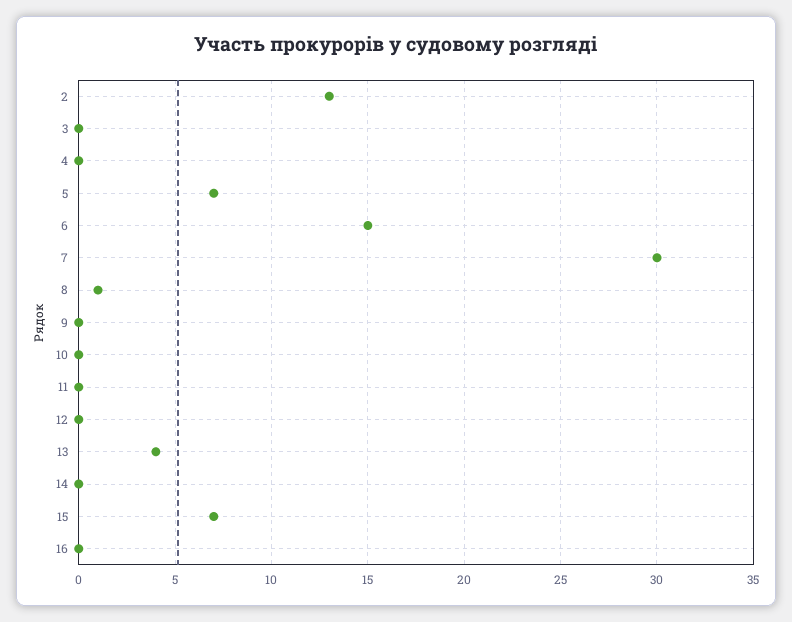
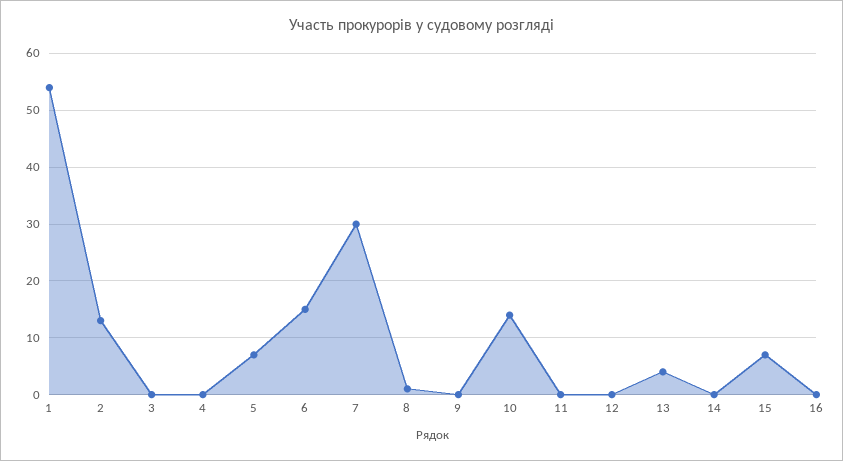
  {
    "2": 13,
    "3": 0,
    "4": 0,
    "5": 7,
    "6": 15,
    "7": 30,
    "8": 1,
    "9": 0,
-   "10": 0,
+   "10": 15,
    "11": 0,
    "12": 0,
    "13": 4,
    "14": 0,
    "15": 7,
-   "16": 0
+   "16": 0,
+   "1": 55
  }

